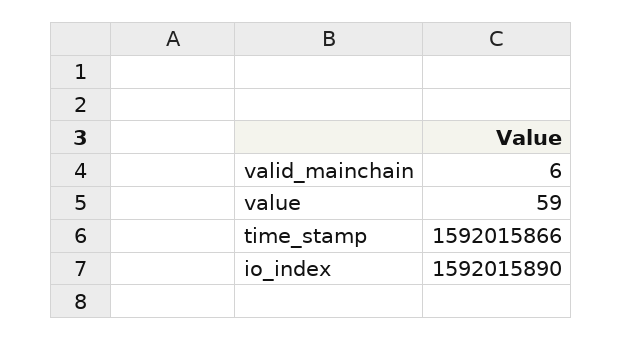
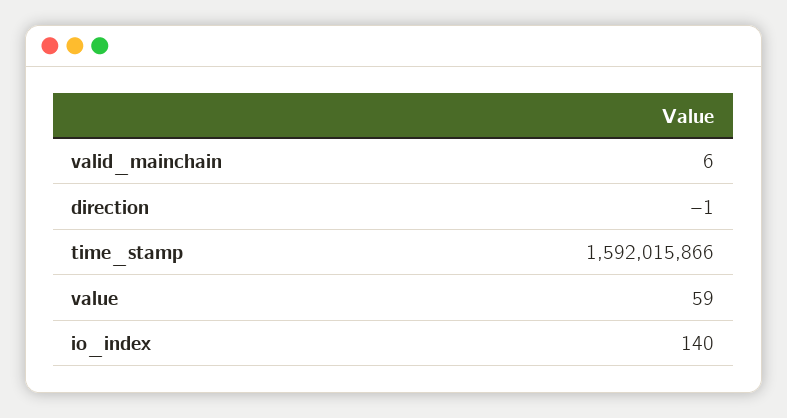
  {
    "valid_mainchain": 6,
    "value": 59,
    "time_stamp": 1592015866,
-   "io_index": 1592015890
+   "io_index": 140,
+   "direction": -1
  }

